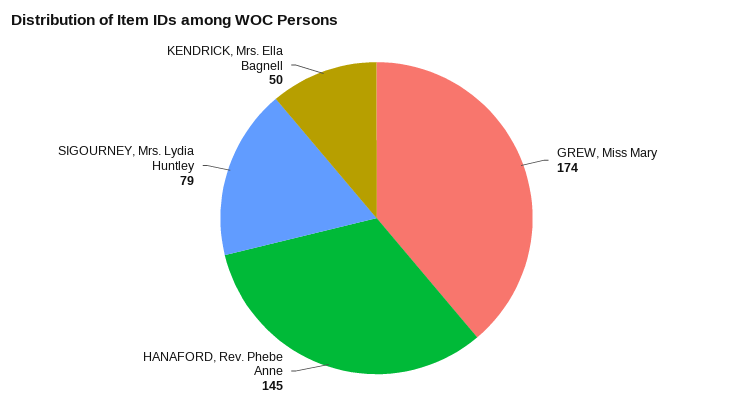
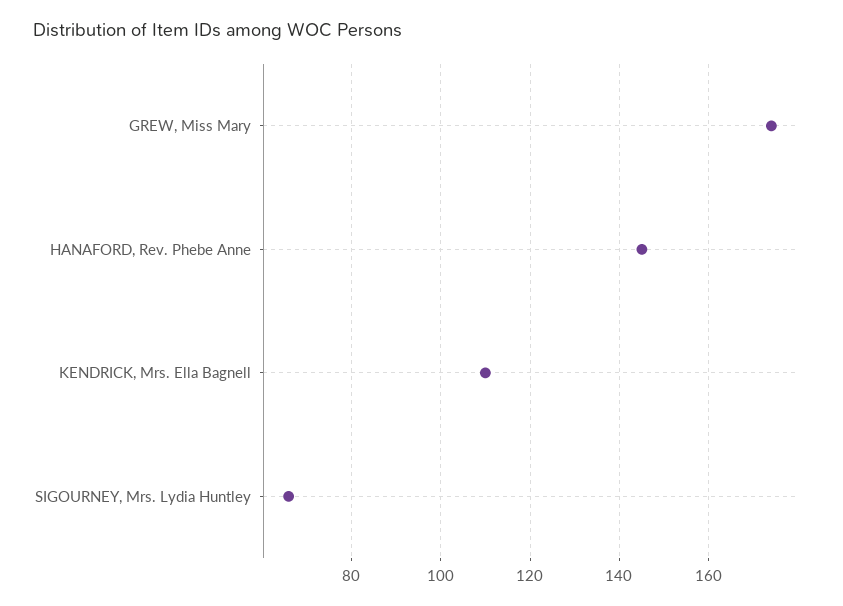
  {
    "GREW, Miss Mary": 174,
    "HANAFORD, Rev. Phebe Anne": 145,
-   "SIGOURNEY, Mrs. Lydia Huntley": 79,
+   "SIGOURNEY, Mrs. Lydia Huntley": 65,
-   "KENDRICK, Mrs. Ella Bagnell": 50
+   "KENDRICK, Mrs. Ella Bagnell": 110
  }

